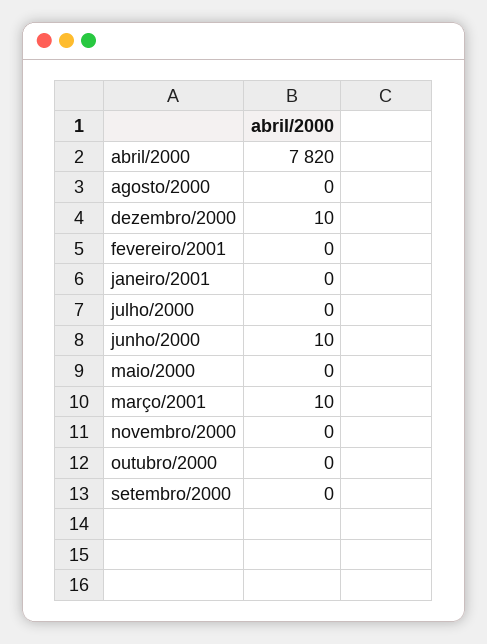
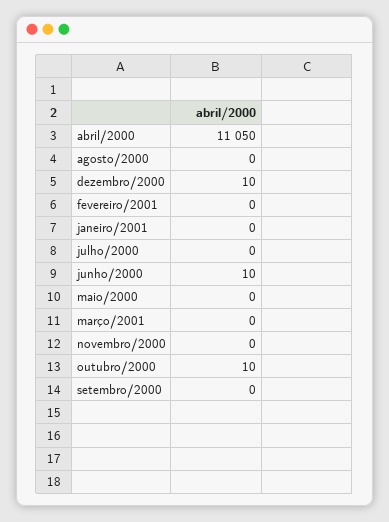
  {
-   "abril/2000": 7820,
+   "abril/2000": 11050,
    "agosto/2000": 0,
    "dezembro/2000": 10,
    "fevereiro/2001": 0,
    "janeiro/2001": 0,
    "julho/2000": 0,
    "junho/2000": 10,
    "maio/2000": 0,
-   "março/2001": 10,
+   "março/2001": 0,
    "novembro/2000": 0,
-   "outubro/2000": 0,
+   "outubro/2000": 10,
    "setembro/2000": 0
  }

